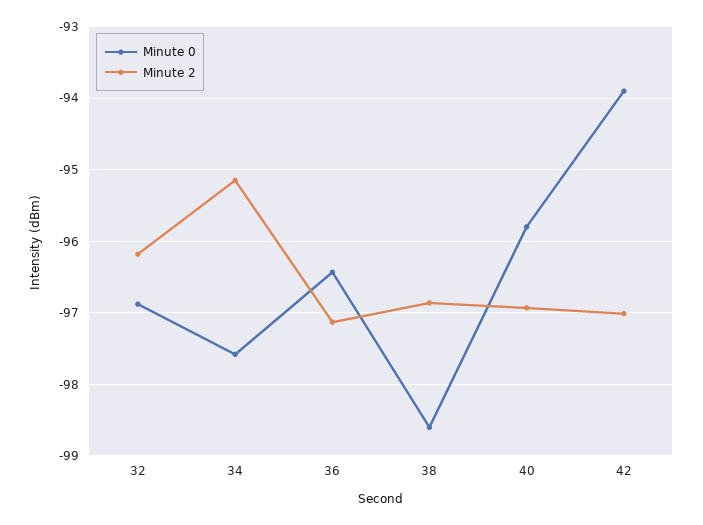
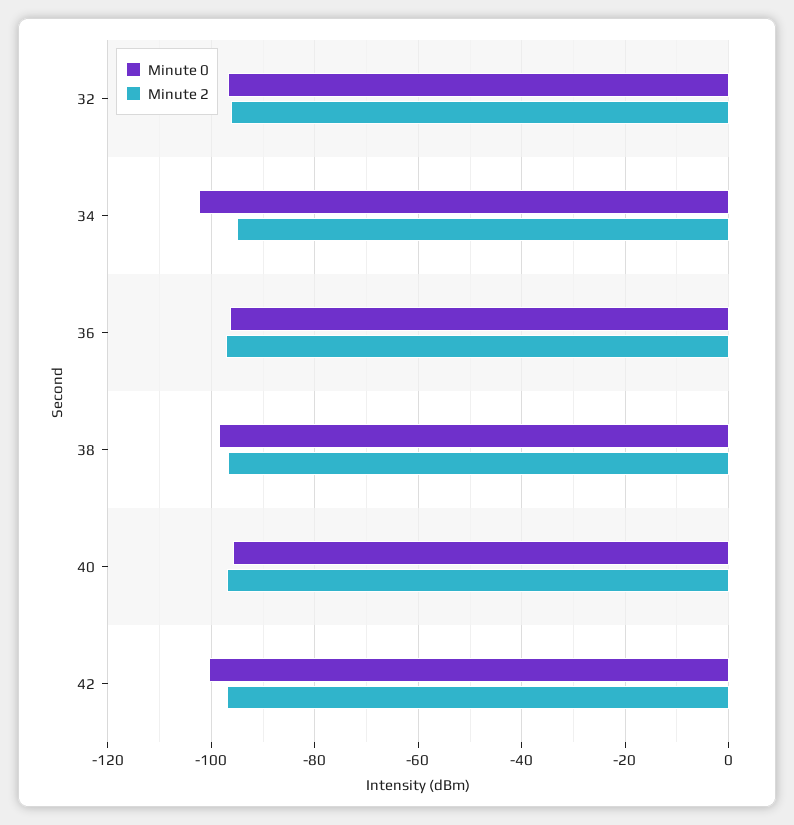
  {
    "Minute 0": {
      "32": -96.9,
-     "34": -97.6,
+     "34": -102,
      "36": -96.4,
      "38": -98.6,
      "40": -95.8,
-     "42": -93.9
+     "42": -100
    },
    "Minute 2": {
      "32": -96.2,
      "34": -95.2,
      "36": -97.1,
      "38": -96.9,
      "40": -96.9,
      "42": -97
    }
  }

